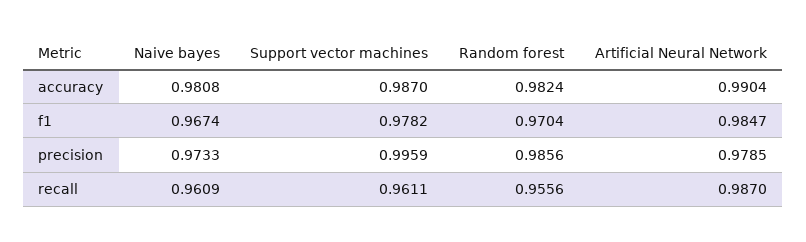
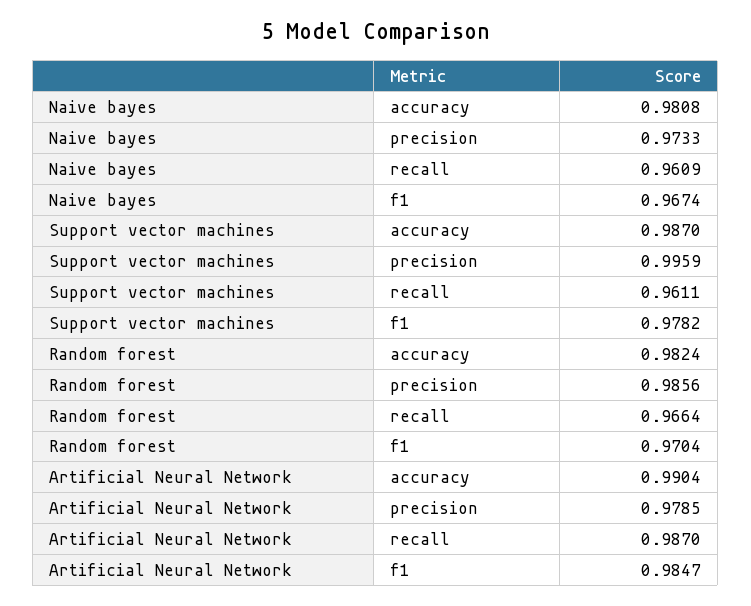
  {
    "Naive bayes": {
      "accuracy": 0.9808,
      "f1": 0.9674,
      "precision": 0.9733,
      "recall": 0.9609
    },
    "Support vector machines": {
      "accuracy": 0.987,
      "f1": 0.9782,
      "precision": 0.9959,
      "recall": 0.9611
    },
    "Random forest": {
      "accuracy": 0.9824,
      "f1": 0.9704,
      "precision": 0.9856,
-     "recall": 0.9556
+     "recall": 0.9664
    },
    "Artificial Neural Network": {
      "accuracy": 0.9904,
      "f1": 0.9847,
      "precision": 0.9785,
      "recall": 0.987
    }
  }

